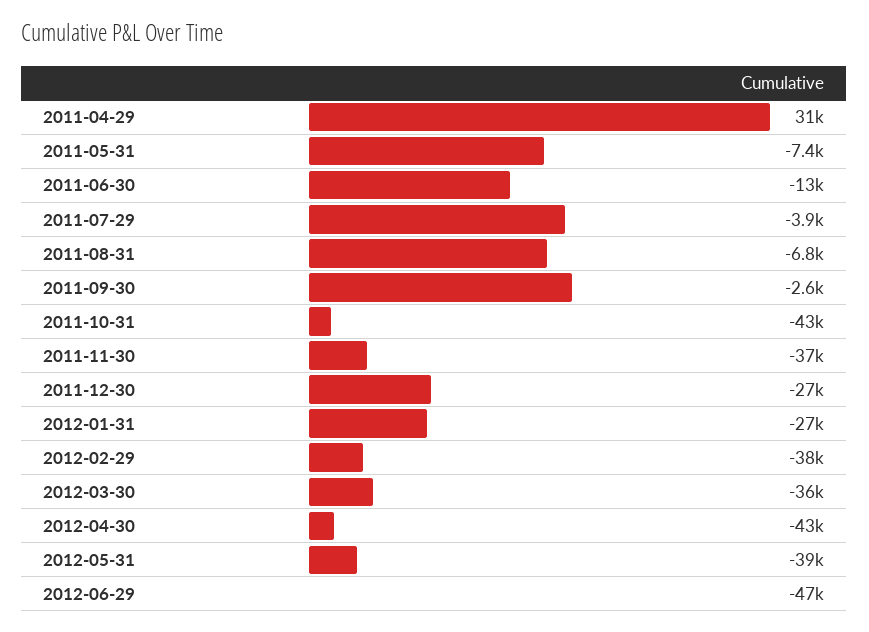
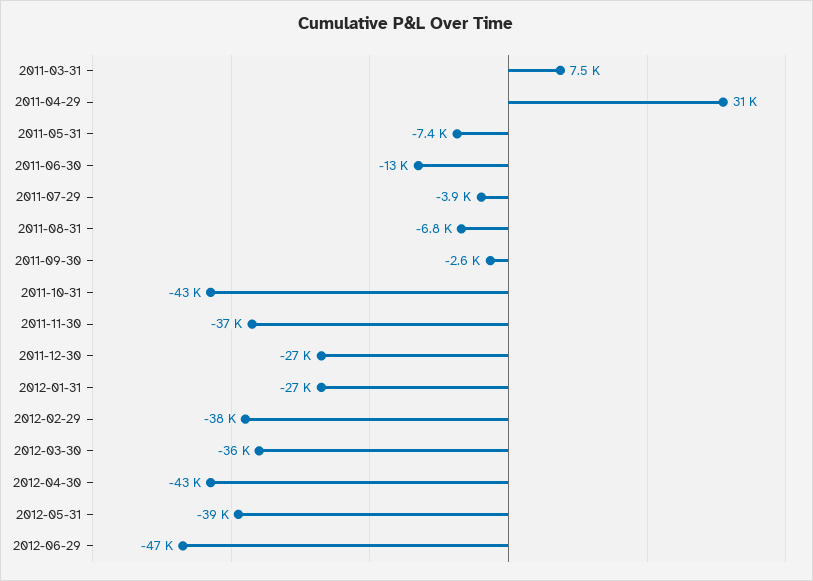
  {
    "2011-04-29": 31000,
    "2011-05-31": -7400,
    "2011-06-30": -13000,
    "2011-07-29": -3900,
    "2011-08-31": -6800,
    "2011-09-30": -2600,
    "2011-10-31": -43000,
    "2011-11-30": -37000,
    "2011-12-30": -27000,
    "2012-01-31": -27000,
    "2012-02-29": -38000,
    "2012-03-30": -36000,
    "2012-04-30": -43000,
    "2012-05-31": -39000,
-   "2012-06-29": -47000
+   "2012-06-29": -47000,
+   "2011-03-31": 7500
  }

